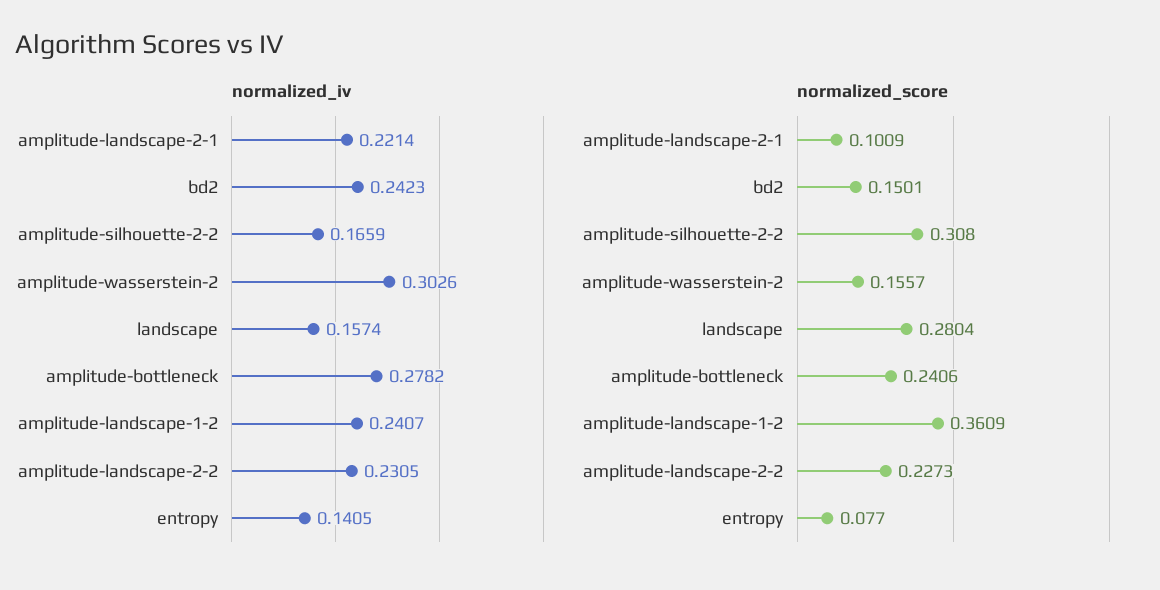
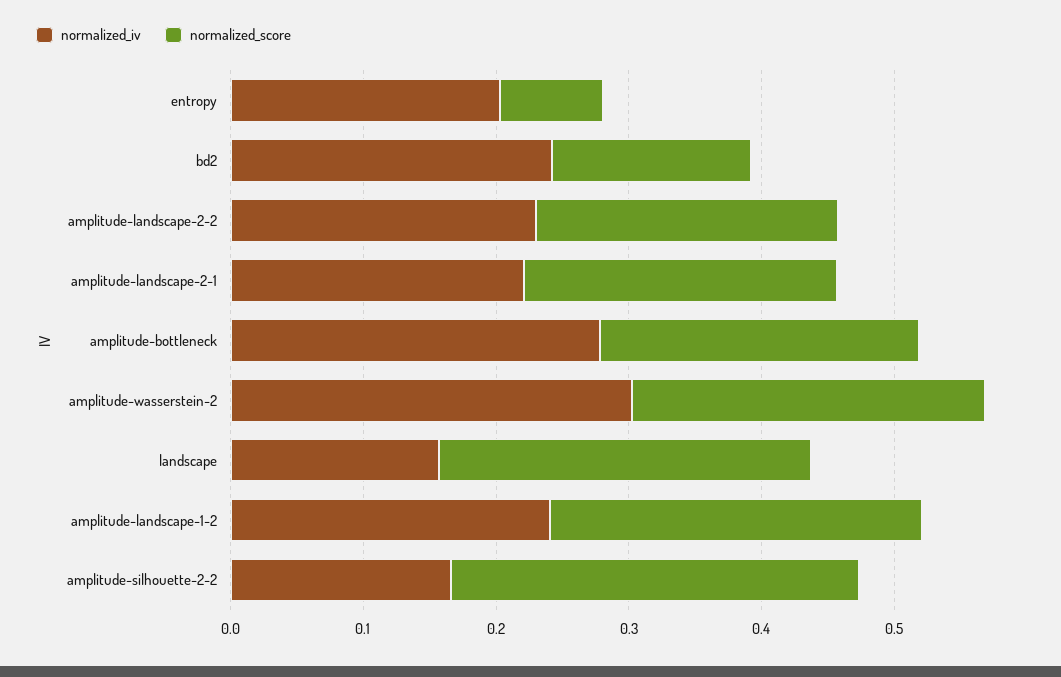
  {
    "normalized_iv": {
      "amplitude-landscape-2-1": 0.2214,
      "bd2": 0.2423,
      "amplitude-silhouette-2-2": 0.1659,
      "amplitude-wasserstein-2": 0.3026,
      "landscape": 0.1574,
      "amplitude-bottleneck": 0.2782,
      "amplitude-landscape-1-2": 0.2407,
      "amplitude-landscape-2-2": 0.2305,
-     "entropy": 0.1405
+     "entropy": 0.2
    },
    "normalized_score": {
-     "amplitude-landscape-2-1": 0.1009,
+     "amplitude-landscape-2-1": 0.24,
      "bd2": 0.1501,
      "amplitude-silhouette-2-2": 0.308,
-     "amplitude-wasserstein-2": 0.1557,
+     "amplitude-wasserstein-2": 0.26,
      "landscape": 0.2804,
      "amplitude-bottleneck": 0.2406,
-     "amplitude-landscape-1-2": 0.3609,
+     "amplitude-landscape-1-2": 0.28,
      "amplitude-landscape-2-2": 0.2273,
      "entropy": 0.077
    }
  }

